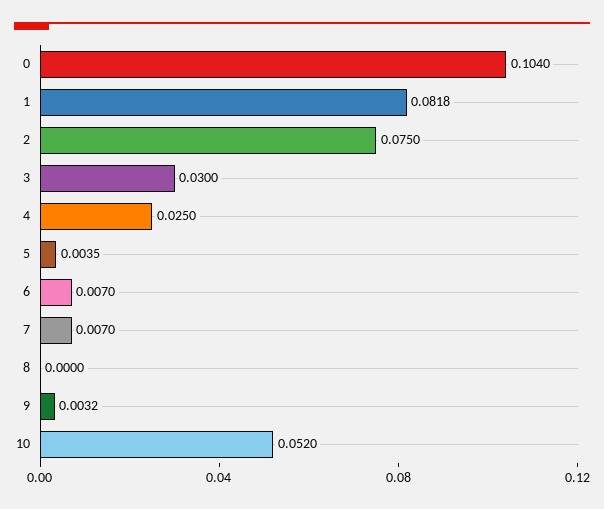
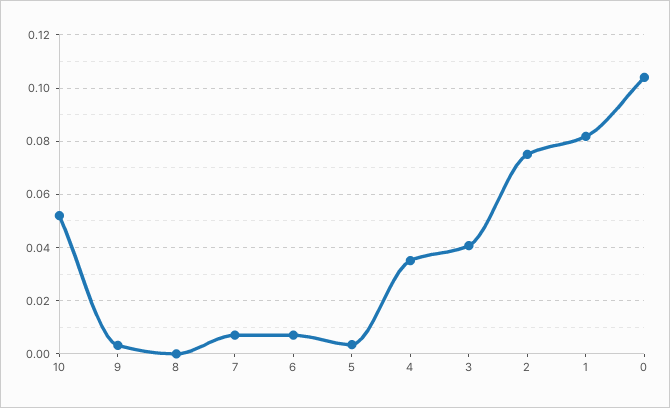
  {
    "0": 0.104,
    "1": 0.0818,
    "2": 0.075,
-   "3": 0.03,
+   "3": 0.04,
-   "4": 0.025,
+   "4": 0.035,
    "5": 0.0035,
    "6": 0.007,
    "7": 0.007,
    "8": 0,
    "9": 0.0032,
    "10": 0.052
  }

